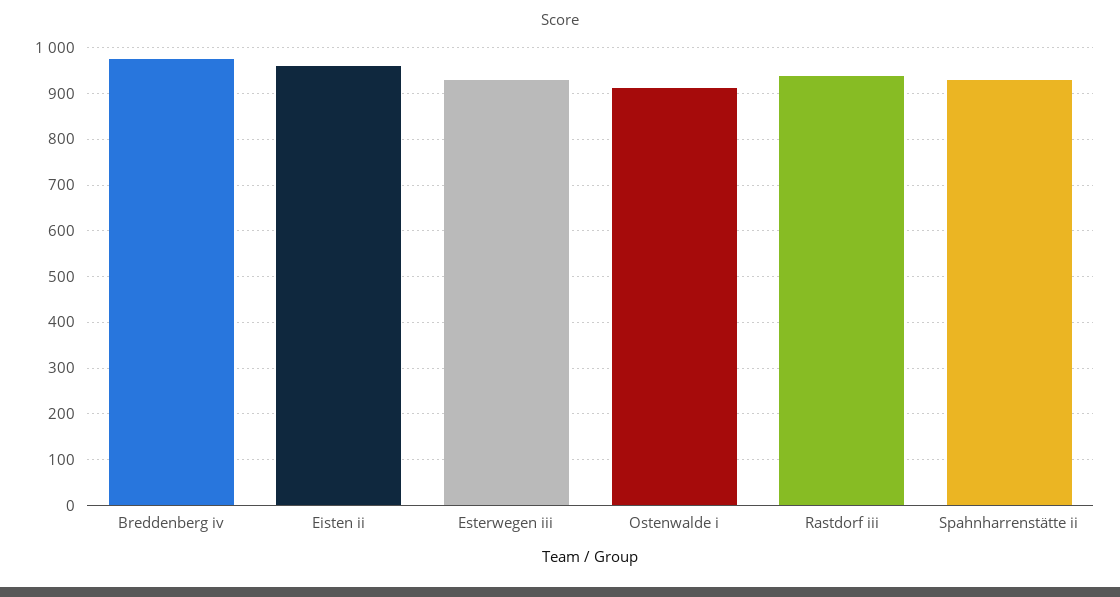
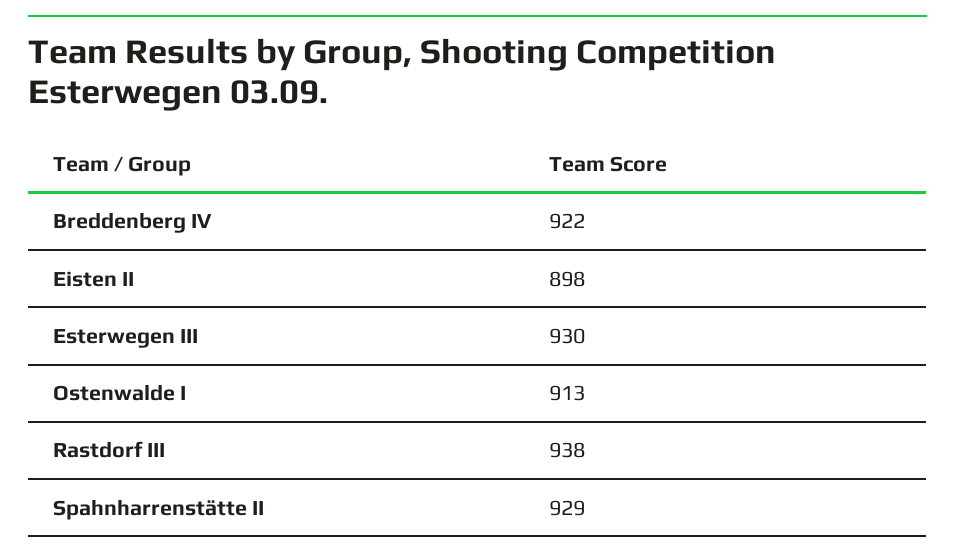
  {
-   "Breddenberg iv": 980,
+   "Breddenberg iv": 922,
-   "Eisten ii": 960,
+   "Eisten ii": 898,
    "Esterwegen iii": 930,
    "Ostenwalde i": 913,
    "Rastdorf iii": 938,
    "Spahnharrenstätte ii": 929
  }

